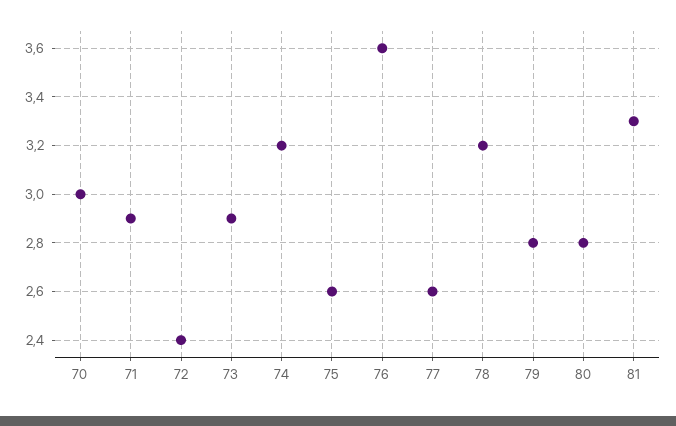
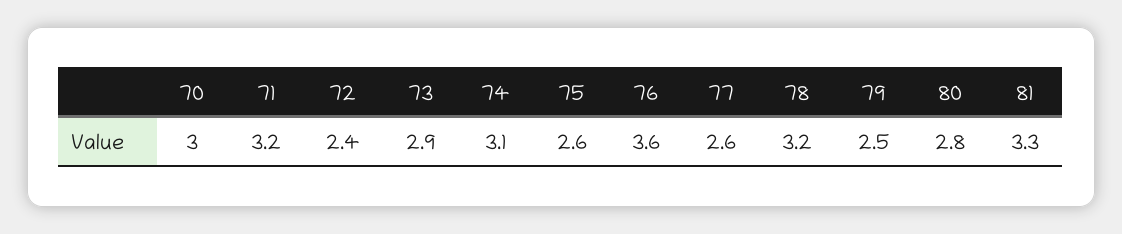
  {
    "70": 3,
-   "71": 2.9,
+   "71": 3.2,
    "72": 2.4,
    "73": 2.9,
-   "74": 3.2,
+   "74": 3.1,
    "75": 2.6,
    "76": 3.6,
    "77": 2.6,
    "78": 3.2,
-   "79": 2.8,
+   "79": 2.5,
    "80": 2.8,
    "81": 3.3
  }

